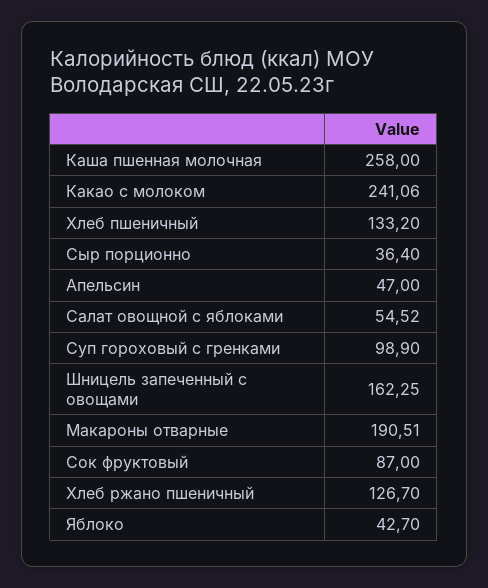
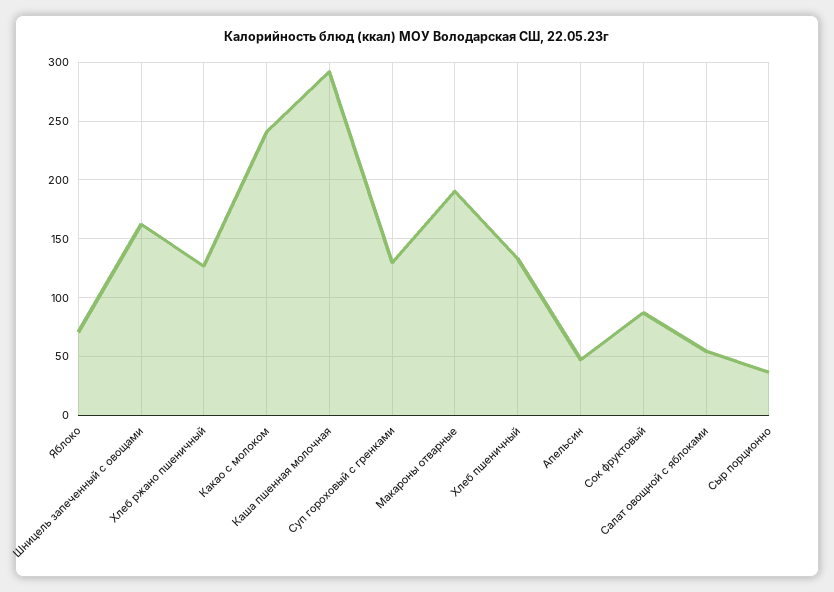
  {
-   "Каша пшенная молочная": 258,
+   "Каша пшенная молочная": 290,
    "Какао с молоком": 241.06,
    "Хлеб пшеничный": 133.2,
    "Сыр порционно": 36.4,
    "Апельсин": 47,
    "Салат овощной с яблоками": 54.52,
-   "Суп гороховый с гренками": 98.9,
+   "Суп гороховый с гренками": 130,
    "Шницель запеченный с овощами": 162.25,
    "Макароны отварные": 190.51,
    "Сок фруктовый": 87,
    "Хлеб ржано пшеничный": 126.7,
-   "Яблоко": 42.7
+   "Яблоко": 70
  }

